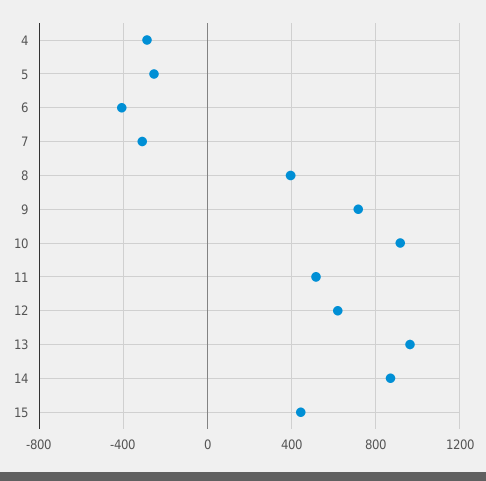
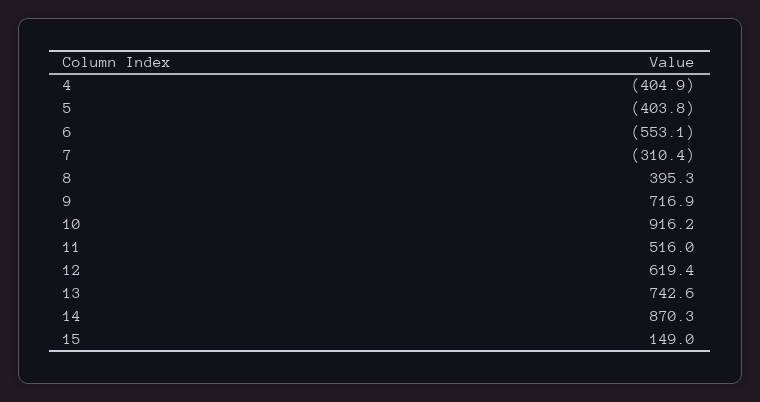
  {
-   "4": -300,
+   "4": -404.9,
-   "5": -250,
+   "5": -403.8,
-   "6": -400,
+   "6": -553.1,
    "7": -310.4,
    "8": 395.3,
    "9": 716.9,
    "10": 916.2,
    "11": 516,
    "12": 619.4,
-   "13": 950,
+   "13": 742.6,
    "14": 870.3,
-   "15": 450
+   "15": 149
  }

